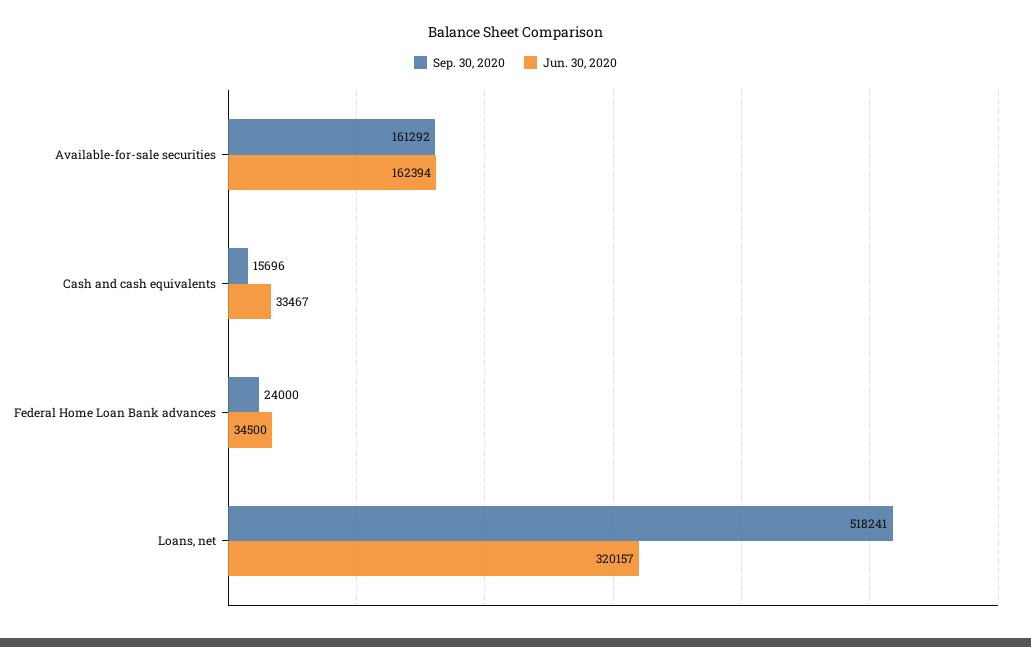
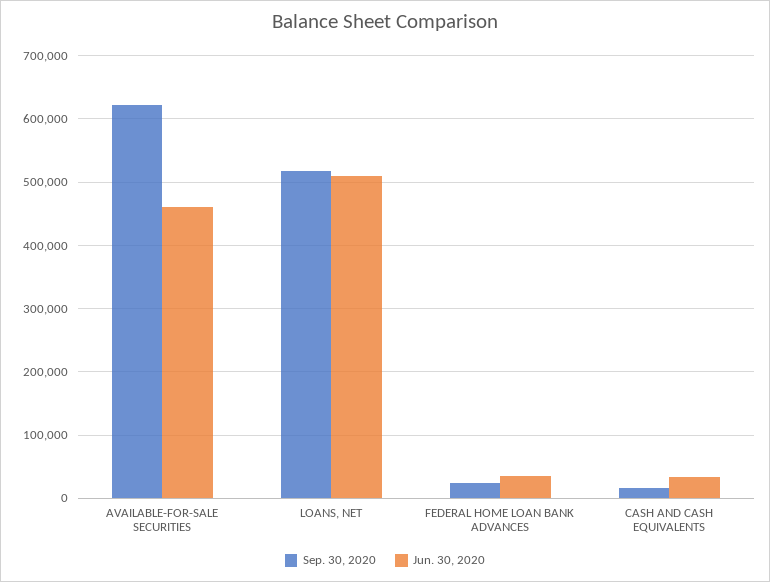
  {
    "Sep. 30, 2020": {
-     "Available-for-sale securities": 161292,
+     "Available-for-sale securities": 620000,
      "Cash and cash equivalents": 15696,
      "Federal Home Loan Bank advances": 24000,
      "Loans, net": 518241
    },
    "Jun. 30, 2020": {
-     "Available-for-sale securities": 162394,
+     "Available-for-sale securities": 460000,
      "Cash and cash equivalents": 33467,
      "Federal Home Loan Bank advances": 34500,
-     "Loans, net": 320157
+     "Loans, net": 510000
    }
  }

